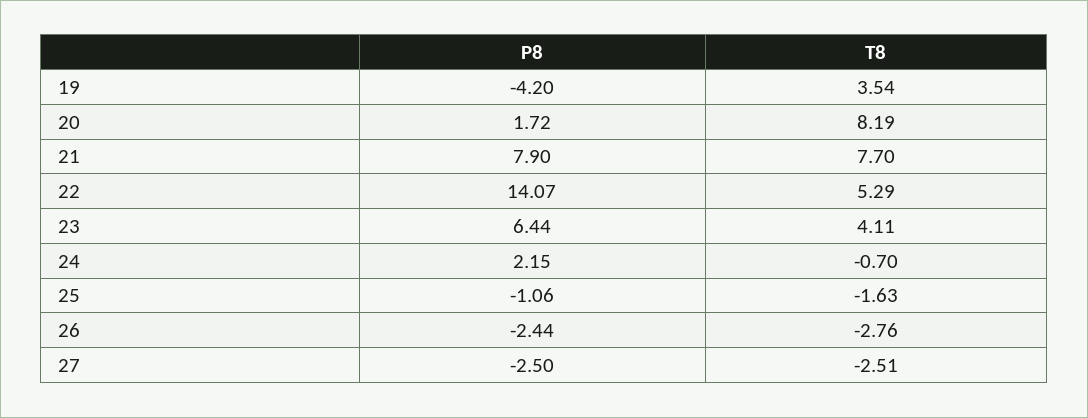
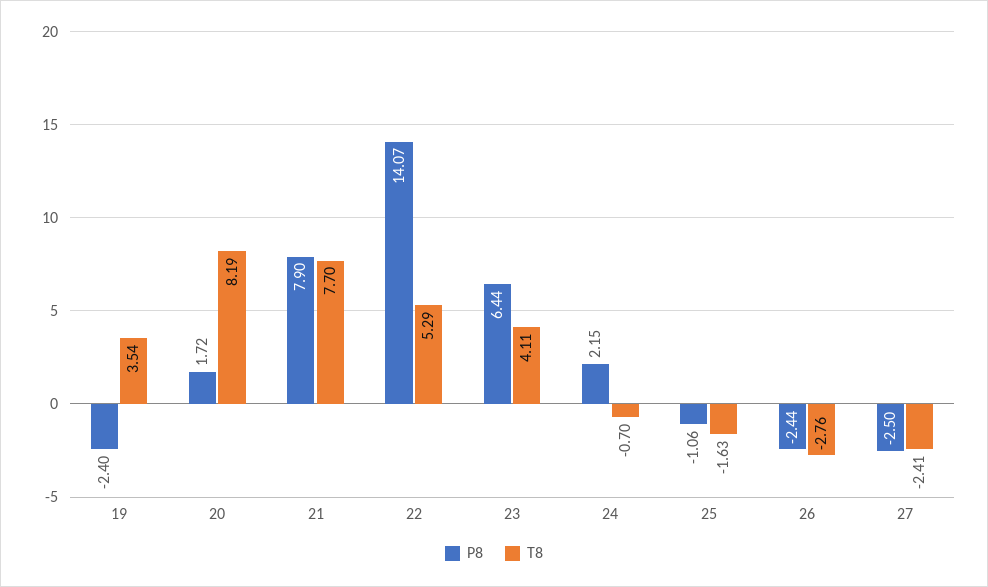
  {
    "P8": {
-     "19": -4.2,
+     "19": -2.4,
      "20": 1.72,
      "21": 7.9,
      "22": 14.07,
      "23": 6.44,
      "24": 2.15,
      "25": -1.06,
      "26": -2.44,
      "27": -2.5
    },
    "T8": {
      "19": 3.54,
      "20": 8.19,
      "21": 7.7,
      "22": 5.29,
      "23": 4.11,
      "24": -0.7,
      "25": -1.63,
      "26": -2.76,
-     "27": -2.51
+     "27": -2.41
    }
  }

